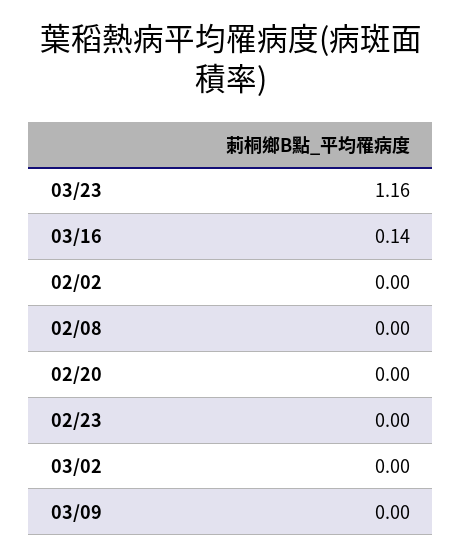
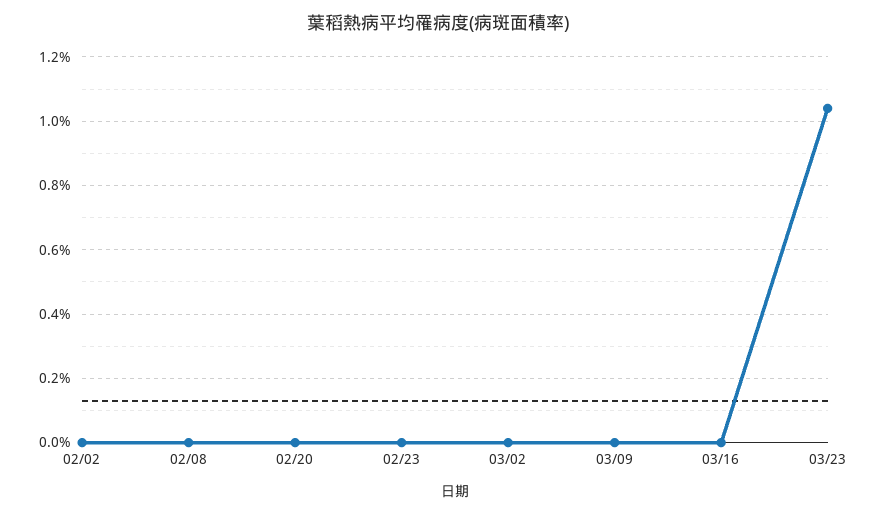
  {
-   "03/23": 1.16,
+   "03/23": 1.05,
-   "03/16": 0.14,
+   "03/16": 0,
    "02/02": 0,
    "02/08": 0,
    "02/20": 0,
    "02/23": 0,
    "03/02": 0,
    "03/09": 0
  }

